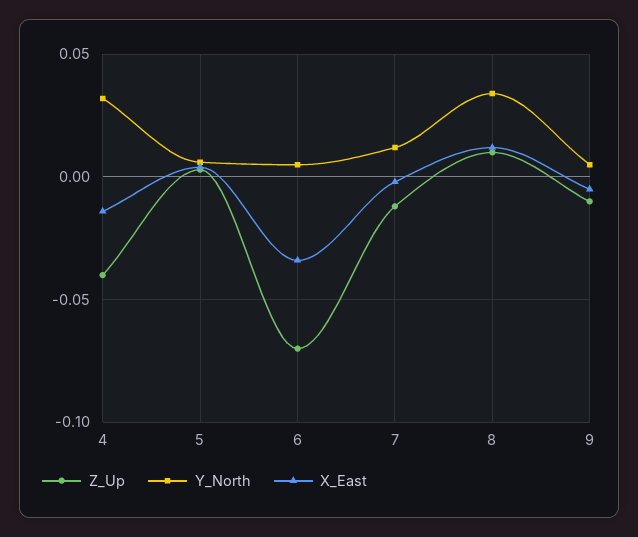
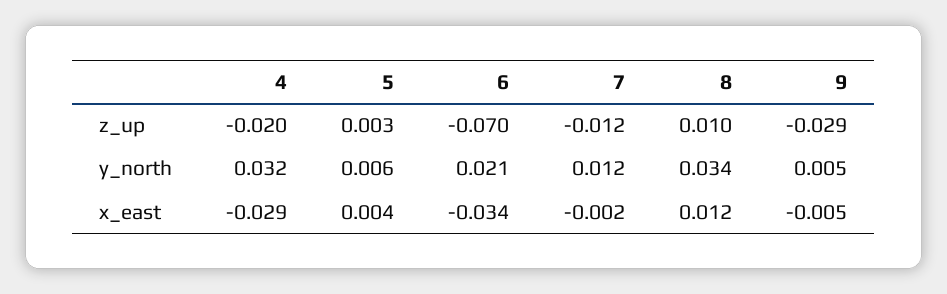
  {
    "Z_Up": {
-     "4": -0.04,
+     "4": -0.02,
      "5": 0.003,
      "6": -0.07,
      "7": -0.012,
      "8": 0.01,
-     "9": -0.01
+     "9": -0.029
    },
    "Y_North": {
      "4": 0.032,
      "5": 0.006,
-     "6": 0.005,
+     "6": 0.021,
      "7": 0.012,
      "8": 0.034,
      "9": 0.005
    },
    "X_East": {
-     "4": -0.015,
+     "4": -0.029,
      "5": 0.004,
      "6": -0.034,
      "7": -0.002,
      "8": 0.012,
      "9": -0.005
    }
  }

